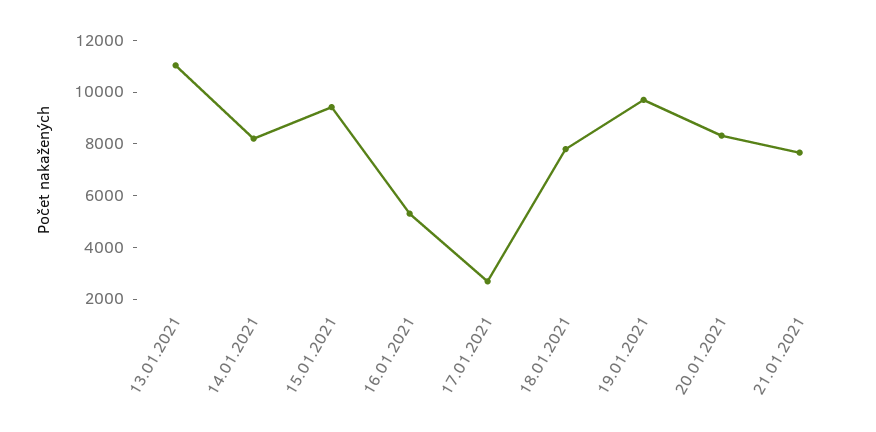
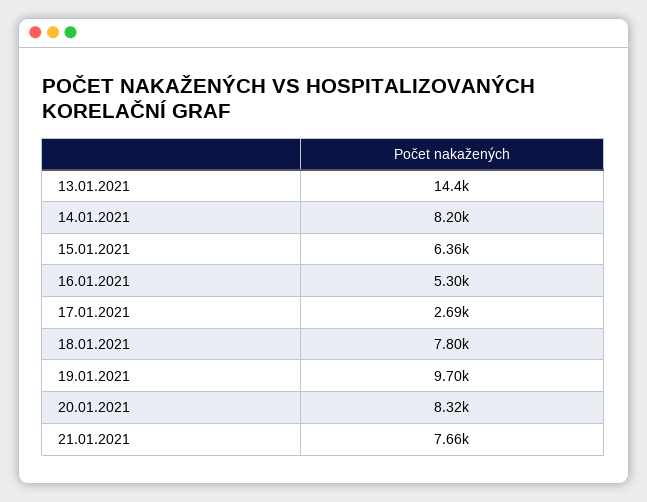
  {
-   "13.01.2021": 11000,
+   "13.01.2021": 14400,
    "14.01.2021": 8200,
-   "15.01.2021": 9500,
+   "15.01.2021": 6360,
    "16.01.2021": 5300,
    "17.01.2021": 2690,
    "18.01.2021": 7800,
    "19.01.2021": 9700,
    "20.01.2021": 8320,
    "21.01.2021": 7660
  }

